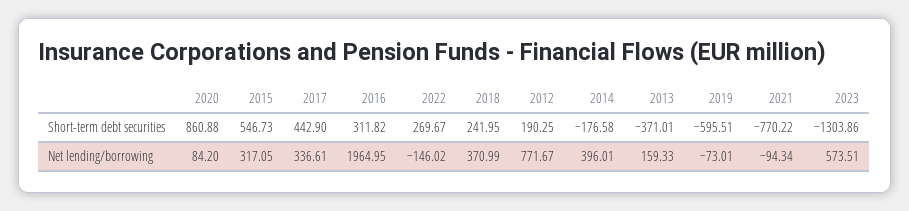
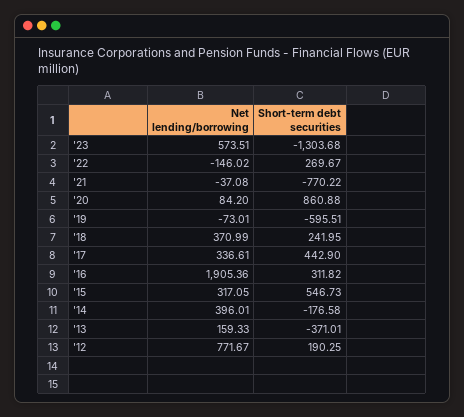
  {
    "2020": {
      "Short-term debt securities": 860.88,
      "Net lending/borrowing": 84.2
    },
    "2015": {
      "Short-term debt securities": 546.73,
      "Net lending/borrowing": 317.05
    },
    "2017": {
      "Short-term debt securities": 442.9,
      "Net lending/borrowing": 336.61
    },
    "2016": {
      "Short-term debt securities": 311.82,
-     "Net lending/borrowing": 1964.95
+     "Net lending/borrowing": 1905.36
    },
    "2022": {
      "Short-term debt securities": 269.67,
      "Net lending/borrowing": -146.02
    },
    "2018": {
      "Short-term debt securities": 241.95,
      "Net lending/borrowing": 370.99
    },
    "2012": {
      "Short-term debt securities": 190.25,
      "Net lending/borrowing": 771.67
    },
    "2014": {
      "Short-term debt securities": -176.58,
      "Net lending/borrowing": 396.01
    },
    "2013": {
      "Short-term debt securities": -371.01,
      "Net lending/borrowing": 159.33
    },
    "2019": {
      "Short-term debt securities": -595.51,
      "Net lending/borrowing": -73.01
    },
    "2021": {
      "Short-term debt securities": -770.22,
-     "Net lending/borrowing": -94.34
+     "Net lending/borrowing": -37.08
    },
    "2023": {
-     "Short-term debt securities": -1303.86,
+     "Short-term debt securities": -1303.68,
      "Net lending/borrowing": 573.51
    }
  }

